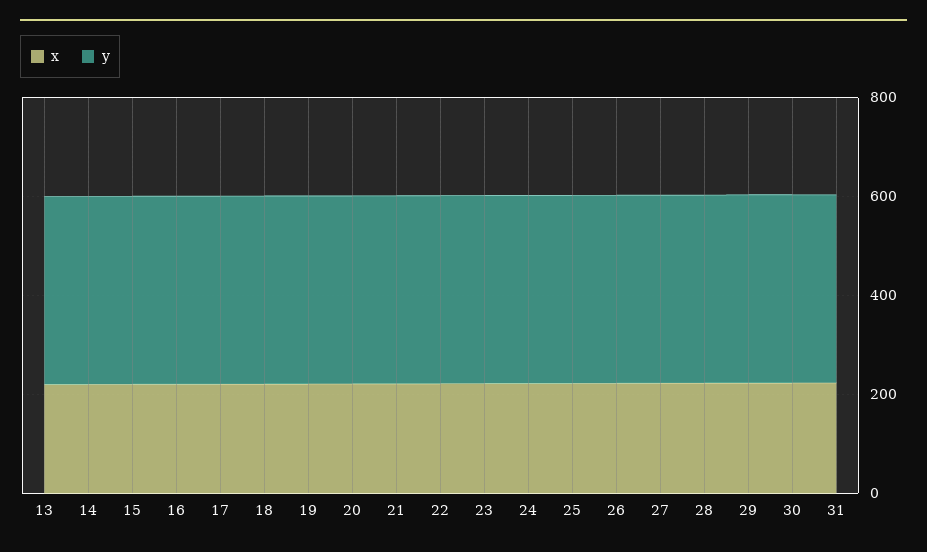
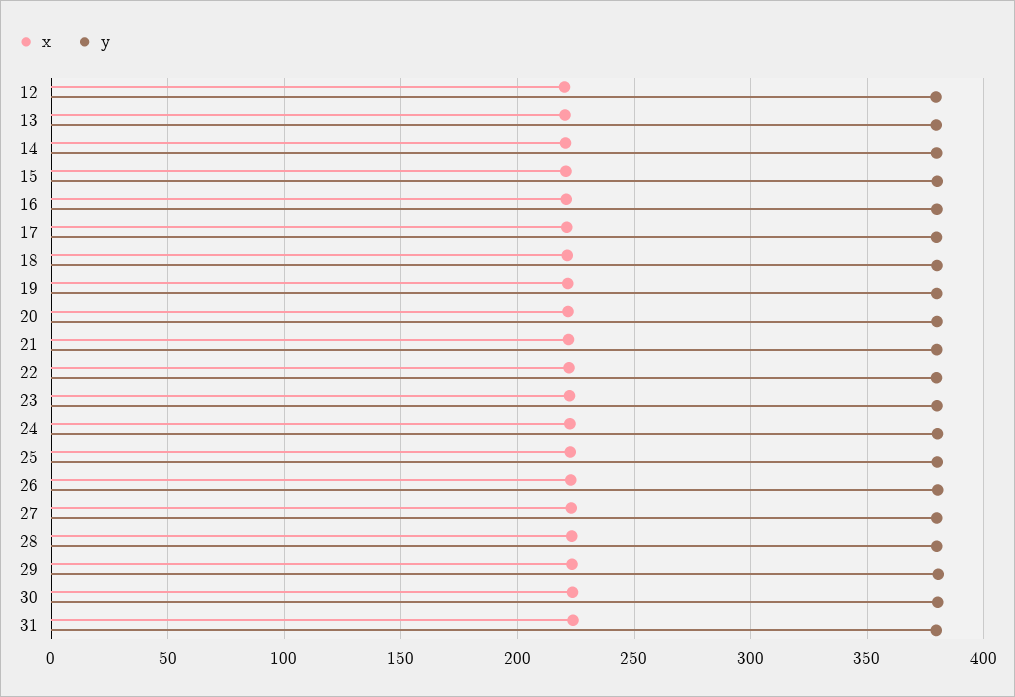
  {
    "x": {
      "13": 220,
      "14": 220,
      "15": 220,
      "16": 220,
      "17": 220,
      "18": 220,
      "19": 220,
      "20": 220,
      "21": 220,
      "22": 220,
      "23": 220,
      "24": 220,
      "25": 225,
      "26": 225,
      "27": 225,
      "28": 225,
      "29": 225,
      "30": 225,
-     "31": 225
+     "31": 225,
+     "12": 220
    },
    "y": {
      "13": 380,
      "14": 380,
      "15": 380,
      "16": 380,
      "17": 380,
      "18": 380,
      "19": 380,
      "20": 380,
      "21": 380,
      "22": 380,
      "23": 380,
      "24": 380,
      "25": 380,
      "26": 380,
      "27": 380,
      "28": 380,
      "29": 380,
      "30": 380,
-     "31": 380
+     "31": 380,
+     "12": 380
    }
  }

